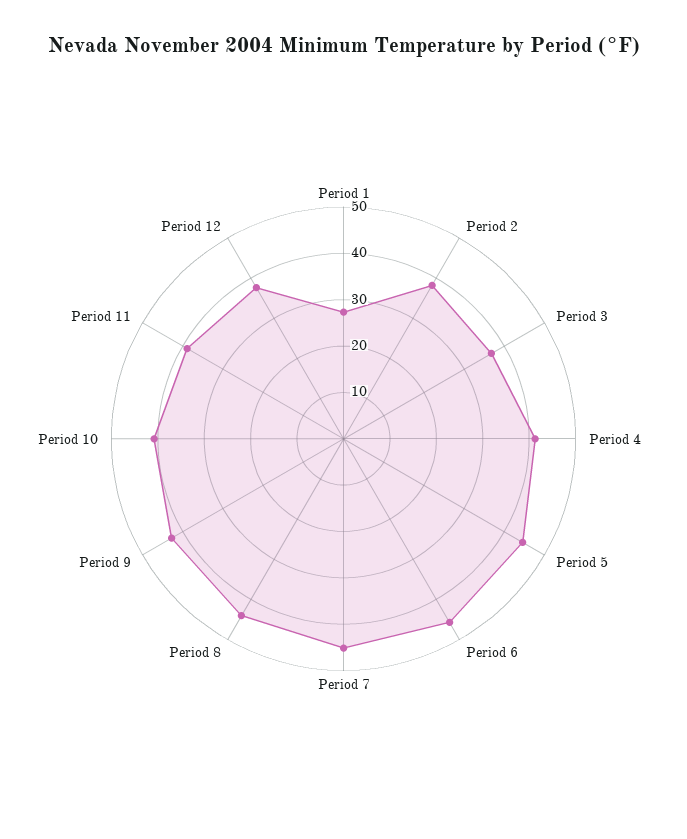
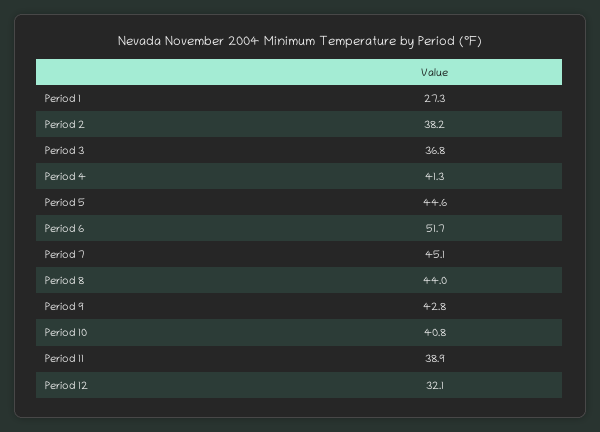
  {
    "Period 1": 27.3,
    "Period 2": 38.2,
    "Period 3": 36.8,
    "Period 4": 41.3,
    "Period 5": 44.6,
-   "Period 6": 46,
+   "Period 6": 51.7,
    "Period 7": 45.1,
    "Period 8": 44,
    "Period 9": 42.8,
    "Period 10": 40.8,
    "Period 11": 38.9,
-   "Period 12": 38
+   "Period 12": 32.1
  }

